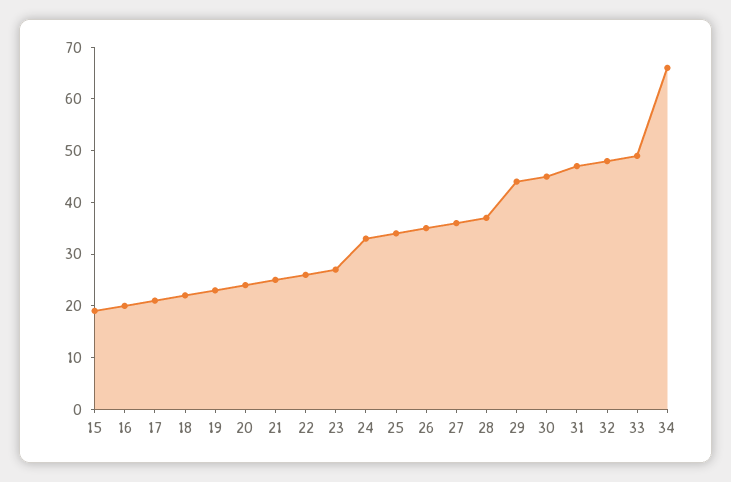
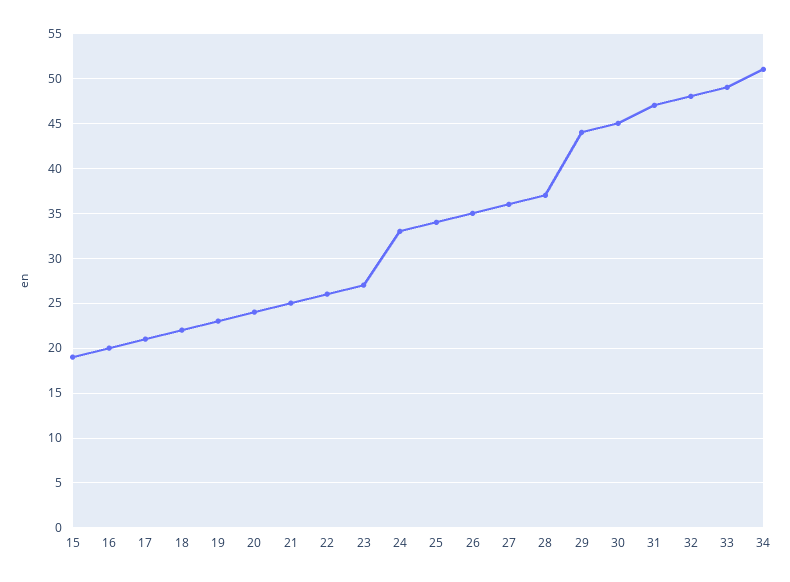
  {
    "15": 19,
    "16": 20,
    "17": 21,
    "18": 22,
    "19": 23,
    "20": 24,
    "21": 25,
    "22": 26,
    "23": 27,
    "24": 33,
    "25": 34,
    "26": 35,
    "27": 36,
    "28": 37,
    "29": 44,
    "30": 45,
    "31": 47,
    "32": 48,
    "33": 49,
-   "34": 65
+   "34": 51
  }

